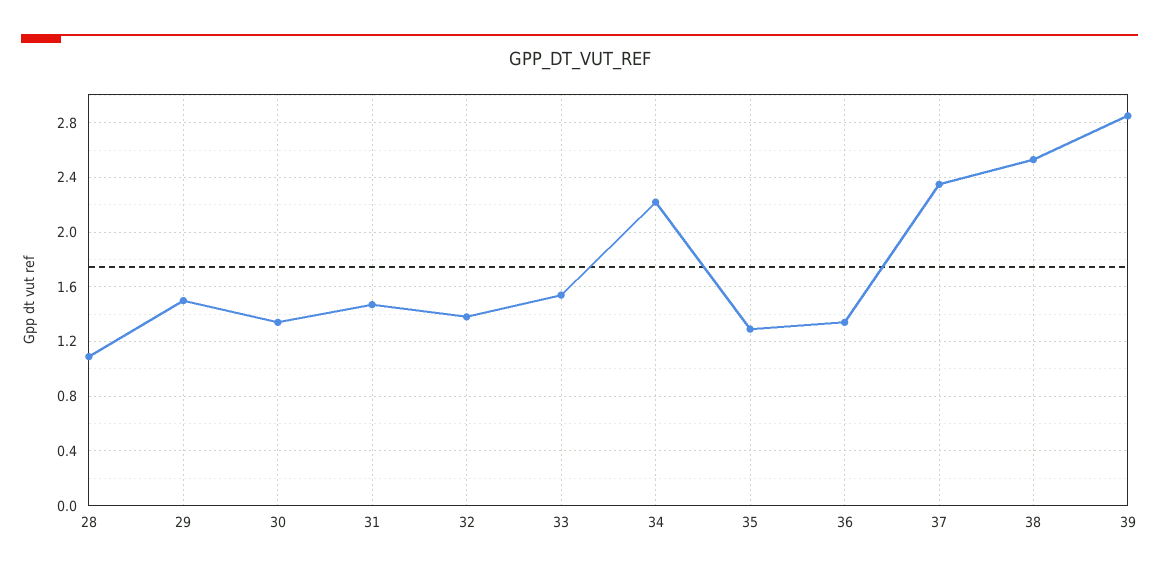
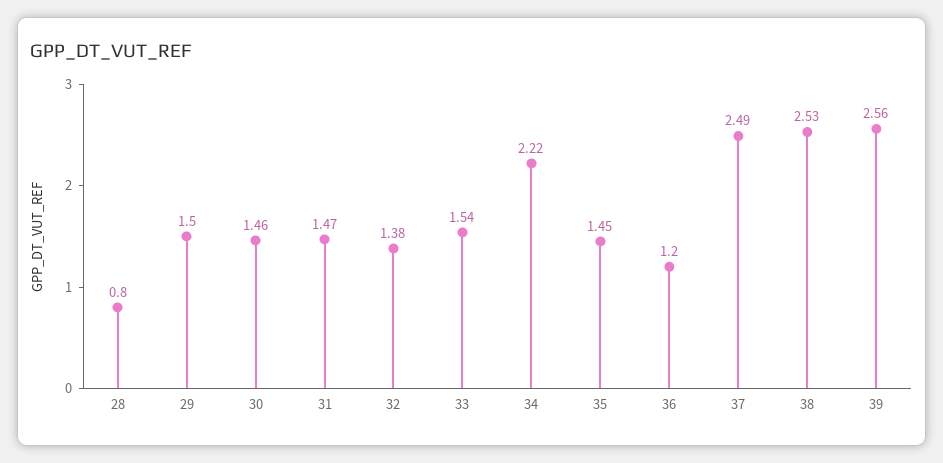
  {
-   "28": 1.1,
+   "28": 0.8,
    "29": 1.5,
-   "30": 1.35,
+   "30": 1.46,
    "31": 1.47,
    "32": 1.38,
    "33": 1.54,
    "34": 2.22,
-   "35": 1.3,
+   "35": 1.45,
-   "36": 1.35,
+   "36": 1.2,
-   "37": 2.35,
+   "37": 2.49,
    "38": 2.53,
-   "39": 2.85
+   "39": 2.56
  }

